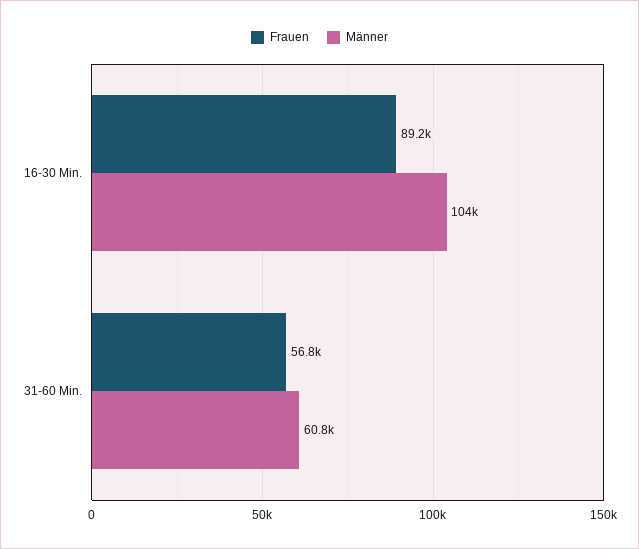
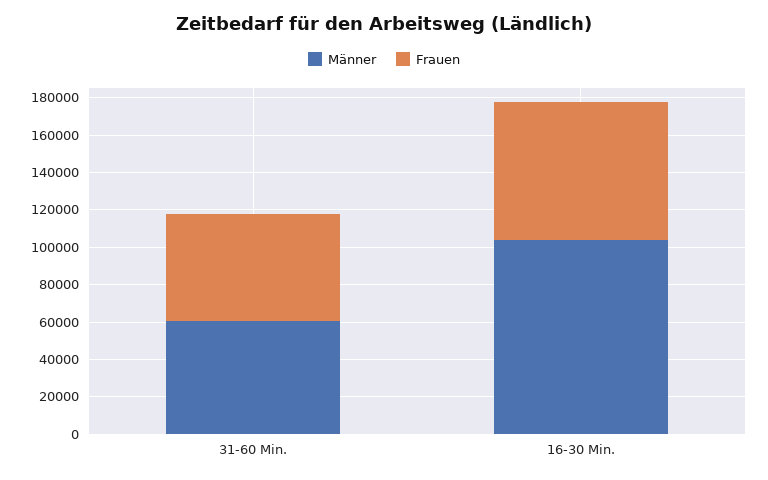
  {
    "Frauen": {
-     "16-30 Min.": 89200,
+     "16-30 Min.": 75000,
      "31-60 Min.": 56800
    },
    "Männer": {
      "16-30 Min.": 104000,
      "31-60 Min.": 60800
    }
  }

